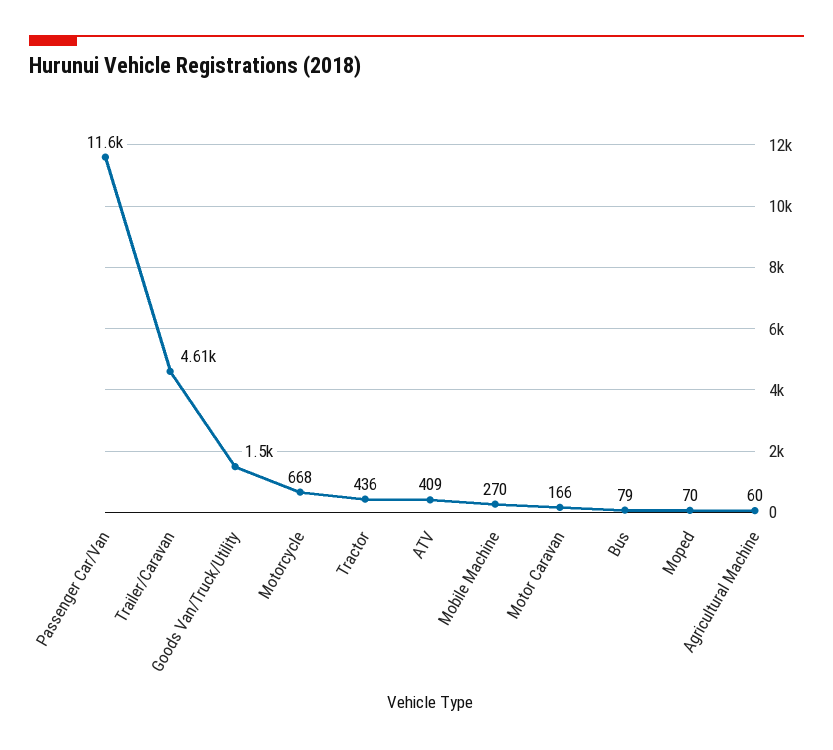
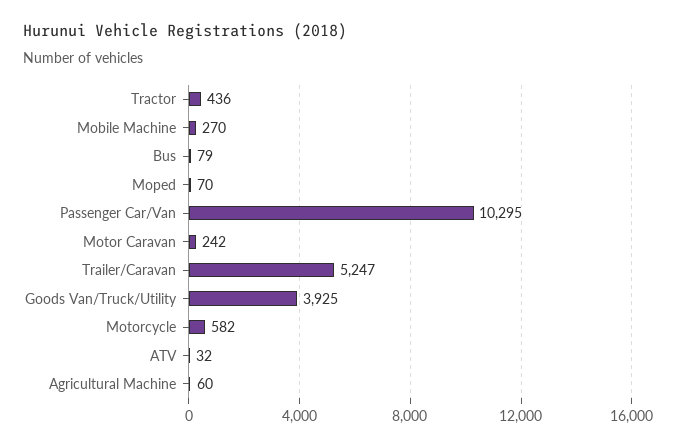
  {
-   "Passenger Car/Van": 11600,
+   "Passenger Car/Van": 10295,
-   "Trailer/Caravan": 4610,
+   "Trailer/Caravan": 5247,
-   "Goods Van/Truck/Utility": 1500,
+   "Goods Van/Truck/Utility": 3925,
-   "Motorcycle": 668,
+   "Motorcycle": 582,
    "Tractor": 436,
-   "ATV": 409,
+   "ATV": 32,
    "Mobile Machine": 270,
-   "Motor Caravan": 166,
+   "Motor Caravan": 242,
    "Bus": 79,
    "Moped": 70,
    "Agricultural Machine": 60
  }

